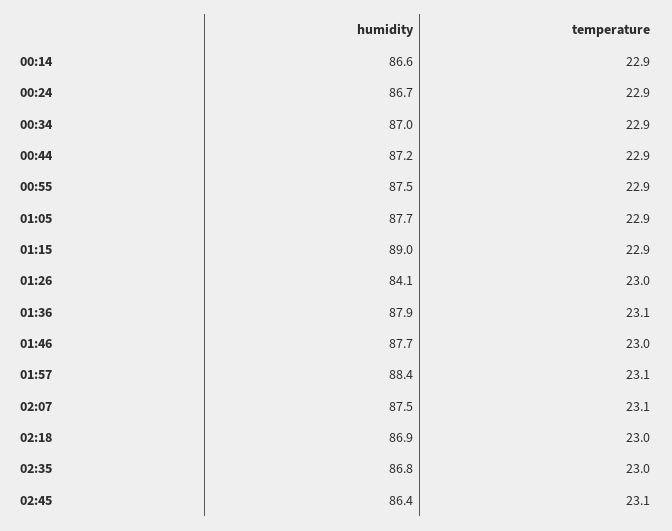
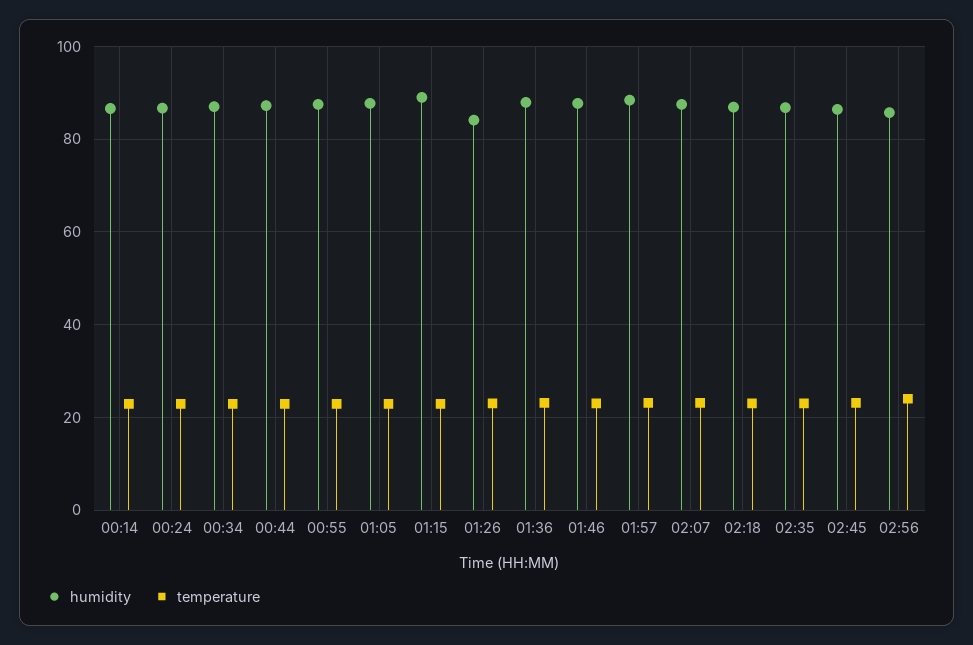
  {
    "humidity": {
      "00:14": 86.6,
      "00:24": 86.7,
      "00:34": 87,
      "00:44": 87.2,
      "00:55": 87.5,
      "01:05": 87.7,
      "01:15": 89,
      "01:26": 84.1,
      "01:36": 87.9,
      "01:46": 87.7,
      "01:57": 88.4,
      "02:07": 87.5,
      "02:18": 86.9,
      "02:35": 86.8,
-     "02:45": 86.4
+     "02:45": 86.4,
+     "02:56": 86
    },
    "temperature": {
      "00:14": 22.9,
      "00:24": 22.9,
      "00:34": 22.9,
      "00:44": 22.9,
      "00:55": 22.9,
      "01:05": 22.9,
      "01:15": 22.9,
      "01:26": 23,
      "01:36": 23.1,
      "01:46": 23,
      "01:57": 23.1,
      "02:07": 23.1,
      "02:18": 23,
      "02:35": 23,
-     "02:45": 23.1
+     "02:45": 23.1,
+     "02:56": 24
    }
  }

